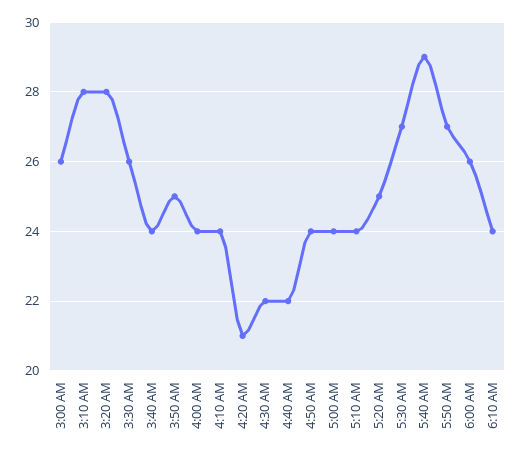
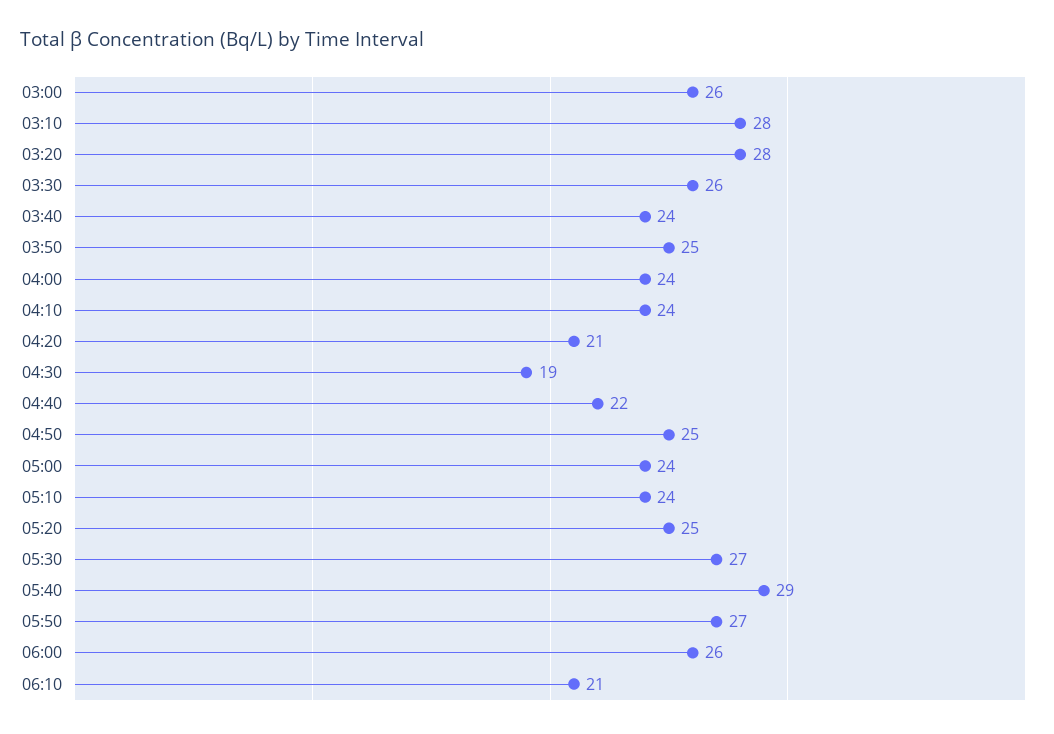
  {
    "3:00 AM": 26,
    "3:10 AM": 28,
    "3:20 AM": 28,
    "3:30 AM": 26,
    "3:40 AM": 24,
    "3:50 AM": 25,
    "4:00 AM": 24,
    "4:10 AM": 24,
    "4:20 AM": 21,
-   "4:30 AM": 22,
+   "4:30 AM": 19,
    "4:40 AM": 22,
-   "4:50 AM": 24,
+   "4:50 AM": 25,
    "5:00 AM": 24,
    "5:10 AM": 24,
    "5:20 AM": 25,
    "5:30 AM": 27,
    "5:40 AM": 29,
    "5:50 AM": 27,
    "6:00 AM": 26,
-   "6:10 AM": 24
+   "6:10 AM": 21
  }

